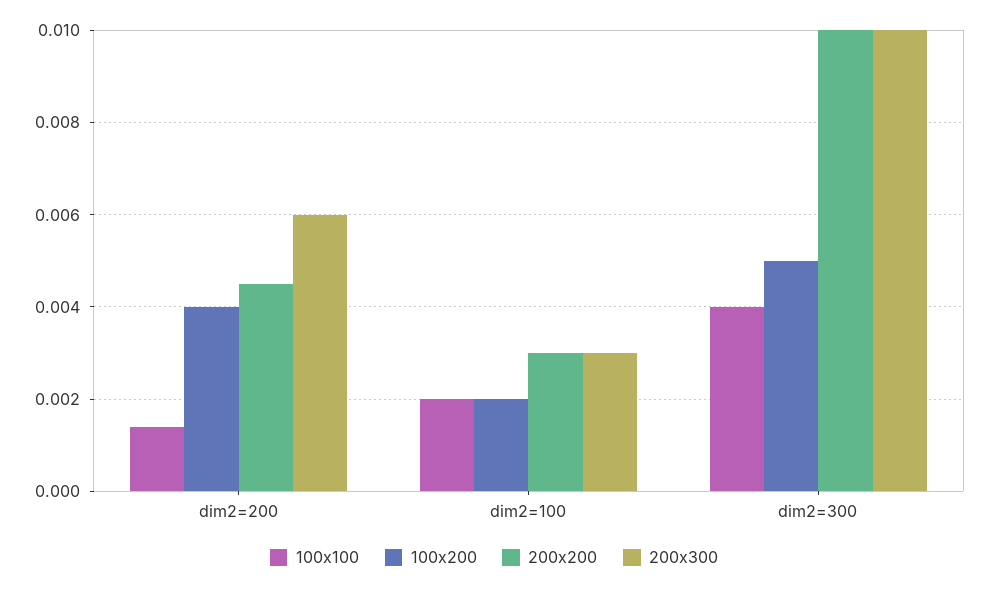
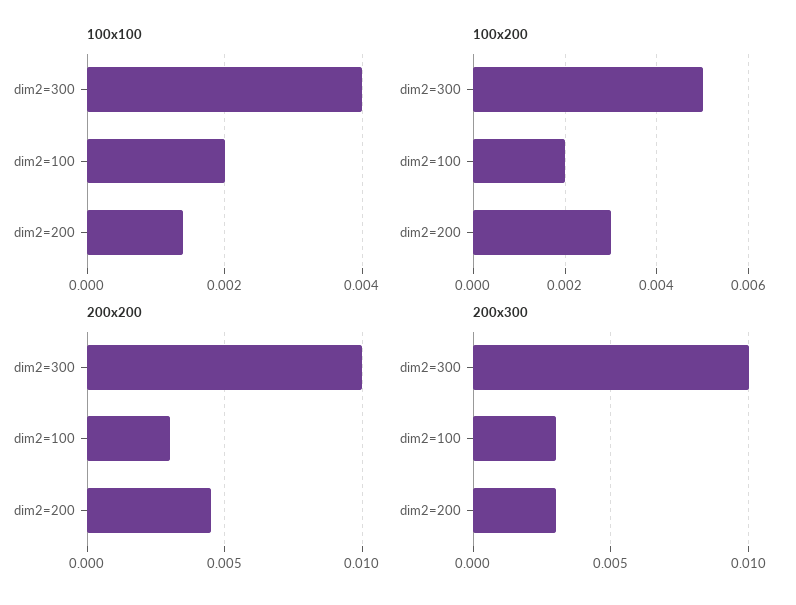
  {
    "100x100": {
      "dim2=200": 0.0015,
      "dim2=100": 0.002,
      "dim2=300": 0.004
    },
    "100x200": {
-     "dim2=200": 0.004,
+     "dim2=200": 0.003,
      "dim2=100": 0.002,
      "dim2=300": 0.005
    },
    "200x200": {
      "dim2=200": 0.0045,
      "dim2=100": 0.003,
      "dim2=300": 0.01
    },
    "200x300": {
-     "dim2=200": 0.006,
+     "dim2=200": 0.003,
      "dim2=100": 0.003,
      "dim2=300": 0.01
    }
  }

